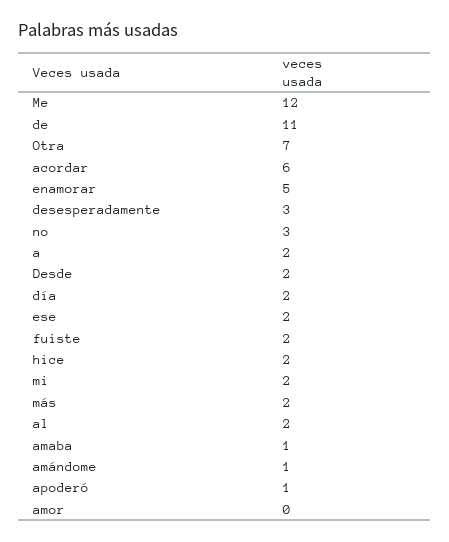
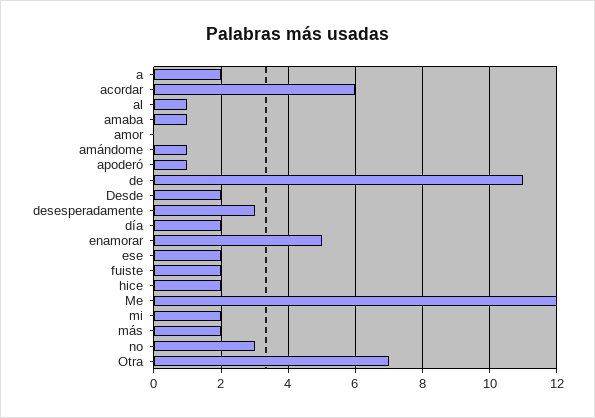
  {
    "Me": 12,
    "de": 11,
    "Otra": 7,
    "acordar": 6,
    "enamorar": 5,
    "desesperadamente": 3,
    "no": 3,
    "a": 2,
    "Desde": 2,
    "día": 2,
    "ese": 2,
    "fuiste": 2,
    "hice": 2,
    "mi": 2,
    "más": 2,
-   "al": 2,
+   "al": 1,
    "amaba": 1,
    "amándome": 1,
    "apoderó": 1,
    "amor": 0
  }

